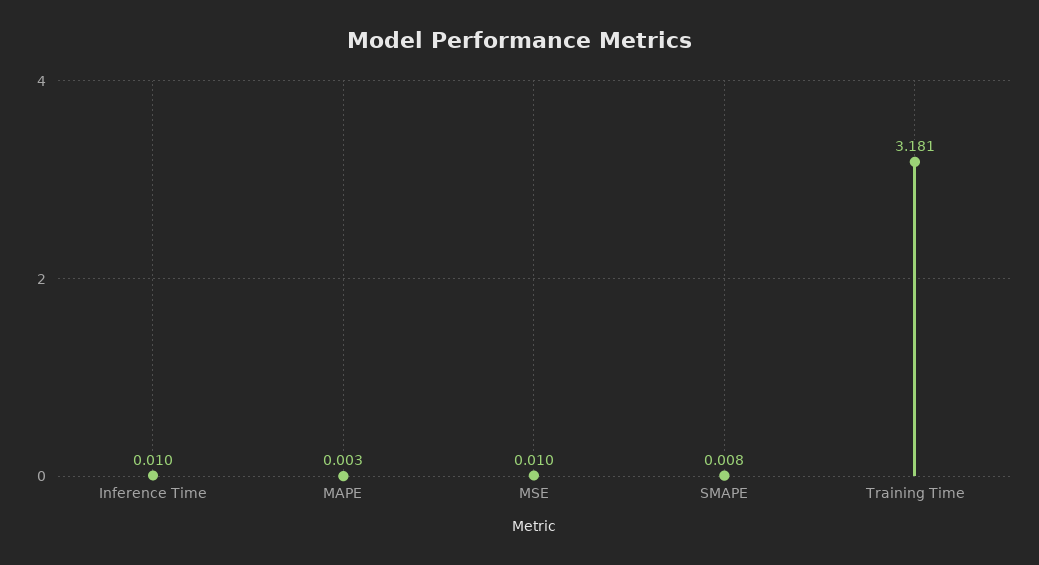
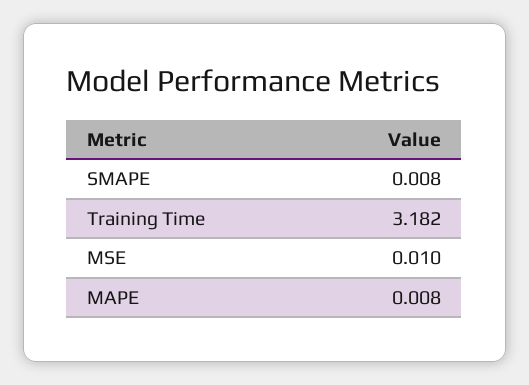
  {
-   "Inference Time": 0.01,
-   "MAPE": 0.003,
+   "MAPE": 0.008,
    "MSE": 0.01,
    "SMAPE": 0.008,
-   "Training Time": 3.181
+   "Training Time": 3.182
  }

